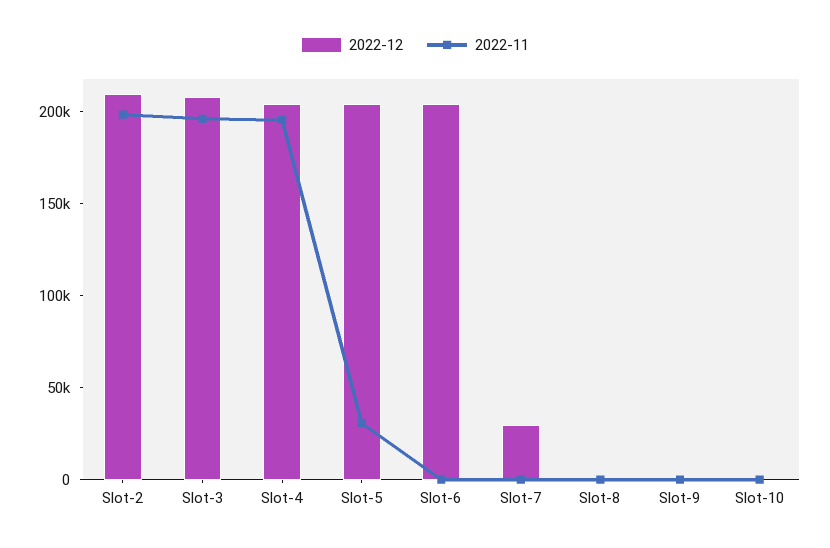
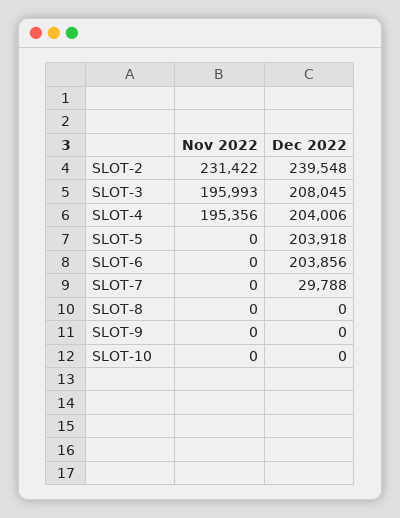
  {
    "2022-12": {
-     "Slot-2": 210000,
+     "Slot-2": 239548,
      "Slot-3": 208045,
      "Slot-4": 204006,
      "Slot-5": 203918,
      "Slot-6": 203856,
      "Slot-7": 29788,
      "Slot-8": 0,
      "Slot-9": 0,
      "Slot-10": 0
    },
    "2022-11": {
-     "Slot-2": 200000,
+     "Slot-2": 231422,
      "Slot-3": 195993,
      "Slot-4": 195356,
-     "Slot-5": 30000,
+     "Slot-5": 0,
      "Slot-6": 0,
      "Slot-7": 0,
      "Slot-8": 0,
      "Slot-9": 0,
      "Slot-10": 0
    }
  }

